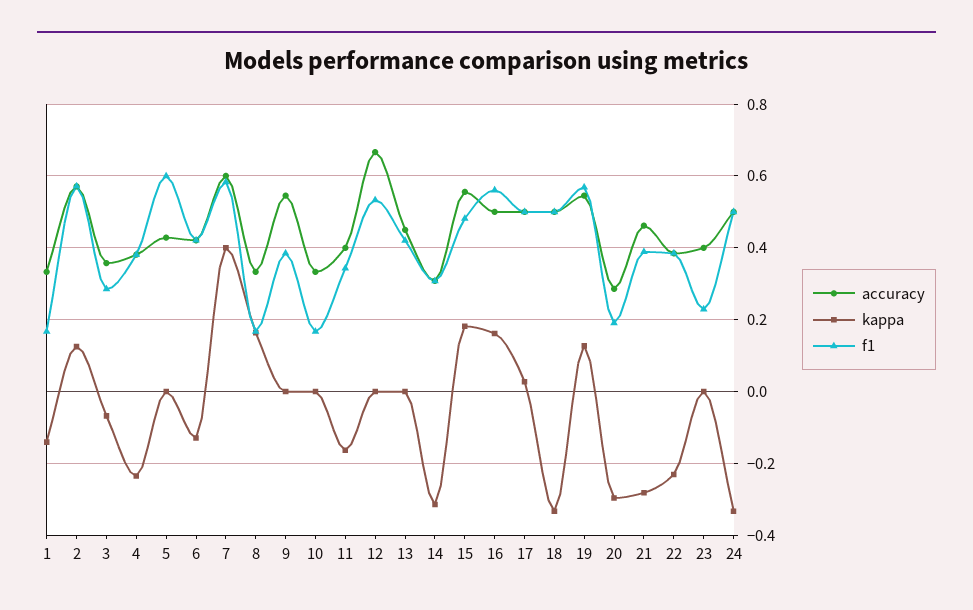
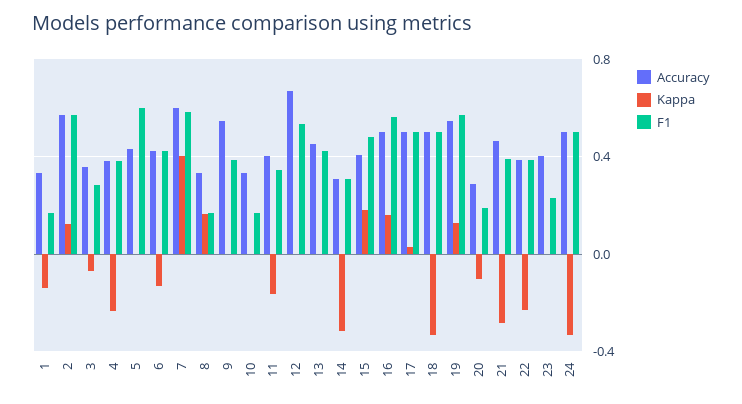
  {
    "accuracy": {
      "1": 0.34,
      "2": 0.58,
      "3": 0.36,
      "4": 0.38,
      "5": 0.42,
      "6": 0.42,
      "7": 0.6,
      "8": 0.34,
      "9": 0.54,
      "10": 0.34,
      "11": 0.4,
      "12": 0.66,
      "13": 0.46,
      "14": 0.3,
-     "15": 0.56,
+     "15": 0.4,
      "16": 0.5,
      "17": 0.5,
      "18": 0.5,
      "19": 0.54,
      "20": 0.28,
      "21": 0.46,
      "22": 0.38,
      "23": 0.4,
      "24": 0.5
    },
    "kappa": {
      "1": -0.14,
      "2": 0.12,
      "3": -0.06,
      "4": -0.24,
      "5": 0,
      "6": -0.12,
      "7": 0.4,
      "8": 0.16,
      "9": 0,
      "10": 0,
      "11": -0.16,
      "12": 0,
      "13": 0,
      "14": -0.32,
      "15": 0.18,
      "16": 0.16,
      "17": 0.02,
      "18": -0.34,
      "19": 0.12,
-     "20": -0.3,
+     "20": -0.1,
      "21": -0.28,
      "22": -0.24,
      "23": 0,
      "24": -0.34
    },
    "f1": {
      "1": 0.16,
      "2": 0.58,
      "3": 0.28,
      "4": 0.38,
      "5": 0.6,
      "6": 0.42,
      "7": 0.58,
      "8": 0.16,
      "9": 0.38,
      "10": 0.16,
      "11": 0.34,
      "12": 0.54,
      "13": 0.42,
      "14": 0.3,
      "15": 0.48,
      "16": 0.56,
      "17": 0.5,
      "18": 0.5,
      "19": 0.56,
      "20": 0.2,
      "21": 0.38,
      "22": 0.38,
      "23": 0.22,
      "24": 0.5
    }
  }

